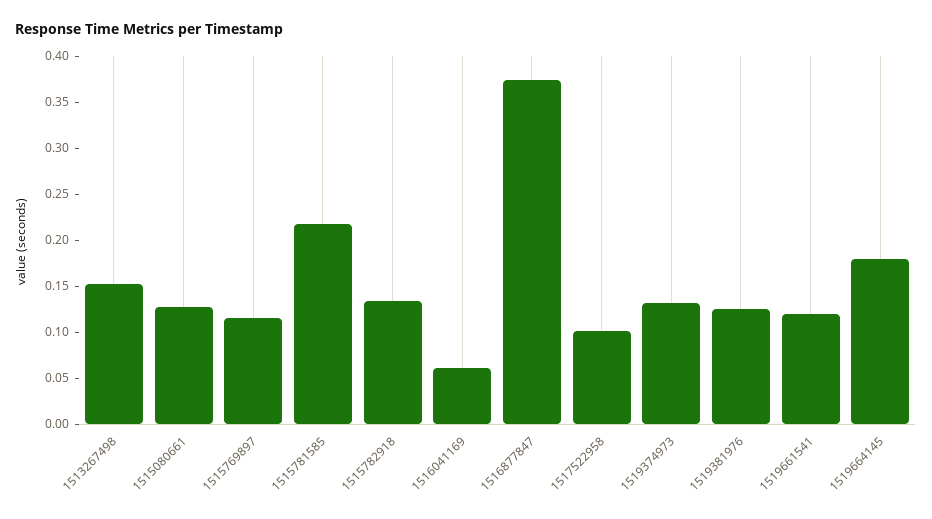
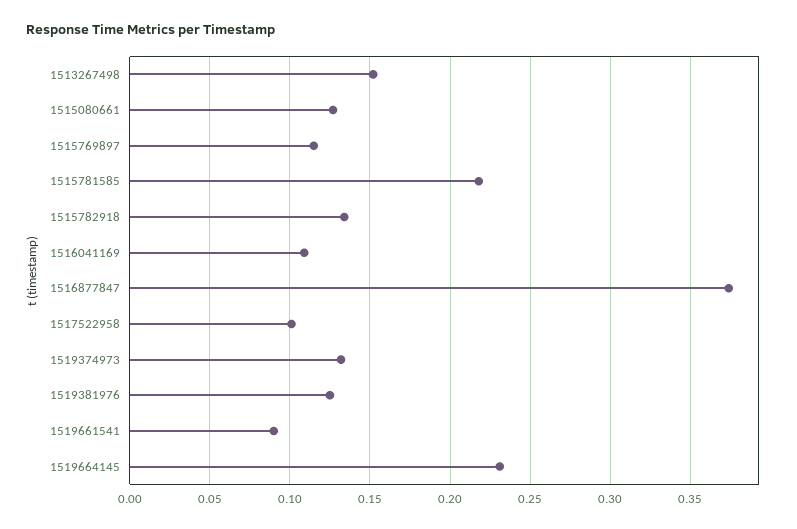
  {
    "1513267498": 0.15,
    "1515080661": 0.125,
    "1515769897": 0.115,
    "1515781585": 0.22,
    "1515782918": 0.135,
-   "1516041169": 0.06,
+   "1516041169": 0.11,
    "1516877847": 0.375,
    "1517522958": 0.1,
    "1519374973": 0.13,
    "1519381976": 0.125,
-   "1519661541": 0.12,
+   "1519661541": 0.09,
-   "1519664145": 0.18
+   "1519664145": 0.23
  }

